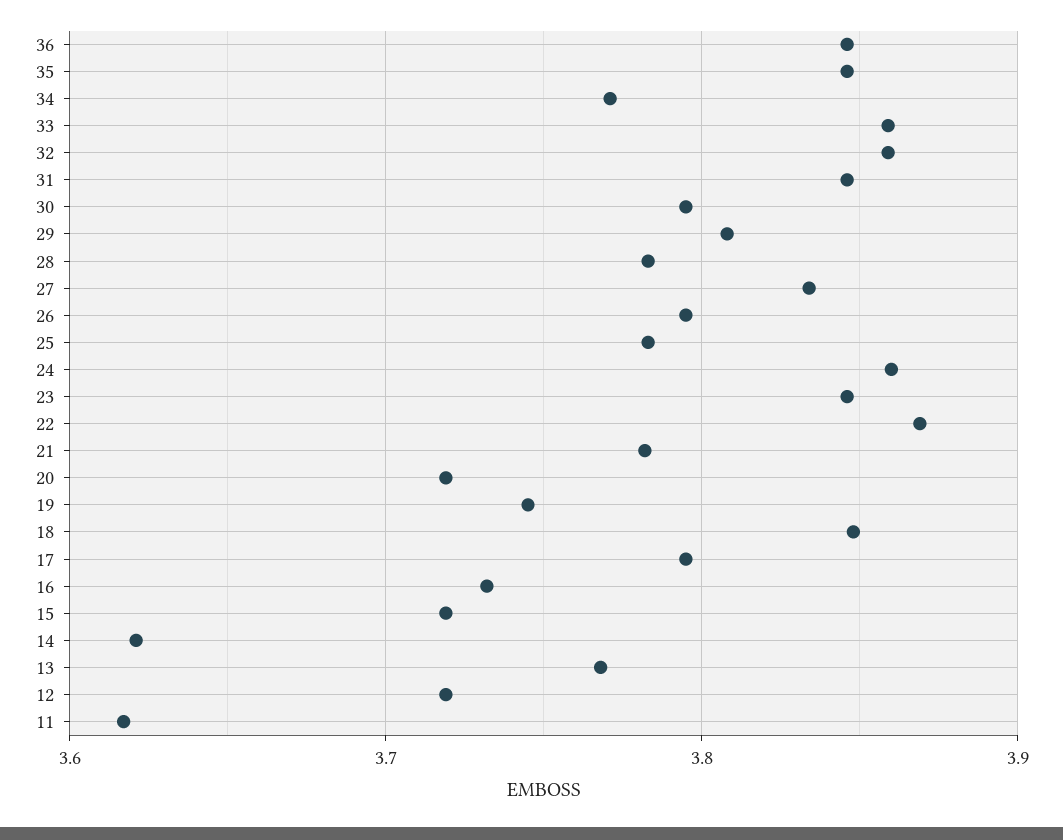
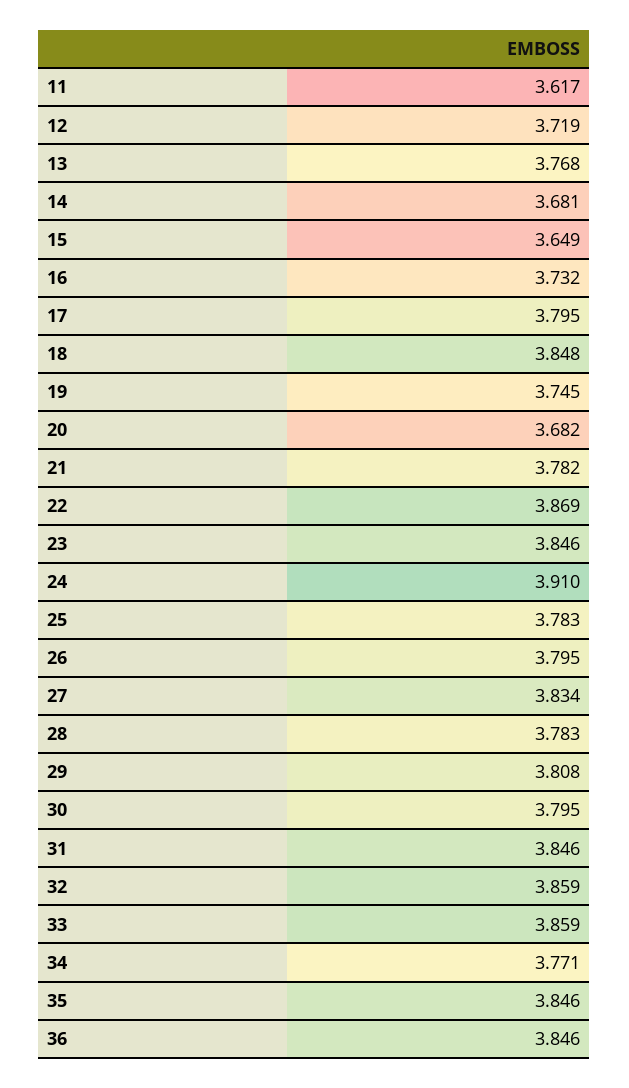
  {
    "36": 3.846,
    "35": 3.846,
    "34": 3.771,
    "33": 3.859,
    "32": 3.859,
    "31": 3.846,
    "30": 3.795,
    "29": 3.808,
    "28": 3.783,
    "27": 3.834,
    "26": 3.795,
    "25": 3.783,
-   "24": 3.86,
+   "24": 3.91,
    "23": 3.846,
    "22": 3.869,
    "21": 3.782,
-   "20": 3.72,
+   "20": 3.682,
    "19": 3.745,
    "18": 3.848,
    "17": 3.795,
    "16": 3.732,
-   "15": 3.72,
+   "15": 3.649,
-   "14": 3.62,
+   "14": 3.681,
    "13": 3.768,
    "12": 3.719,
    "11": 3.617
  }

